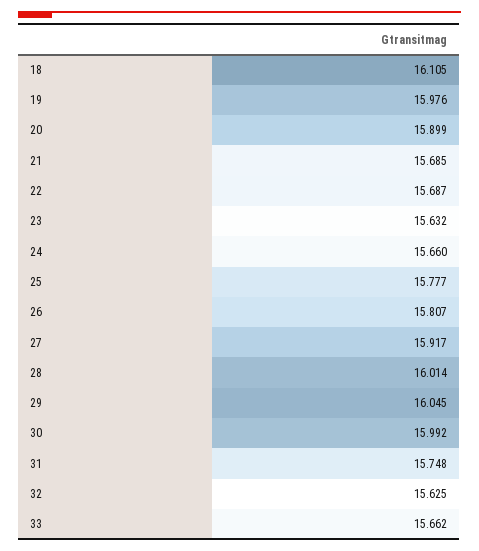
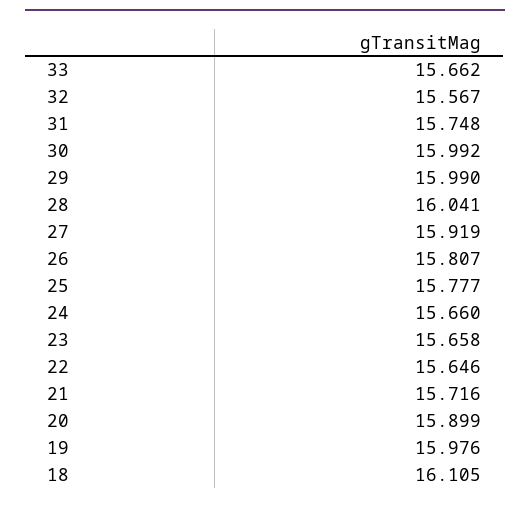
  {
    "18": 16.105,
    "19": 15.976,
    "20": 15.899,
-   "21": 15.685,
+   "21": 15.716,
-   "22": 15.687,
+   "22": 15.646,
-   "23": 15.632,
+   "23": 15.658,
    "24": 15.66,
    "25": 15.777,
    "26": 15.807,
-   "27": 15.917,
+   "27": 15.919,
-   "28": 16.014,
+   "28": 16.041,
-   "29": 16.045,
+   "29": 15.99,
    "30": 15.992,
    "31": 15.748,
-   "32": 15.625,
+   "32": 15.567,
    "33": 15.662
  }

